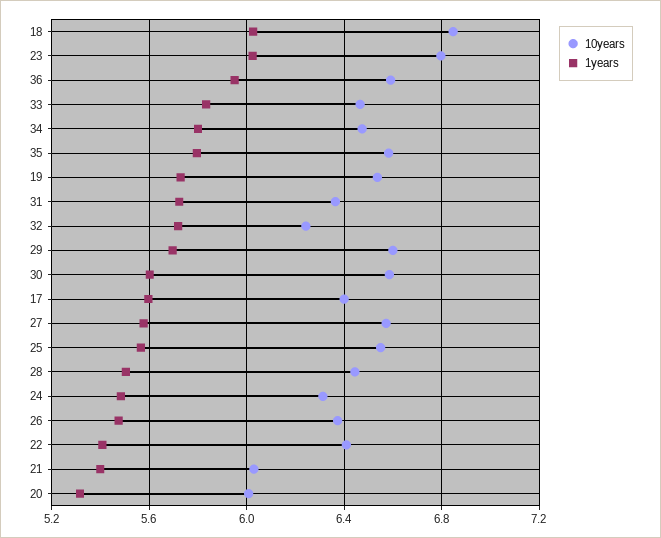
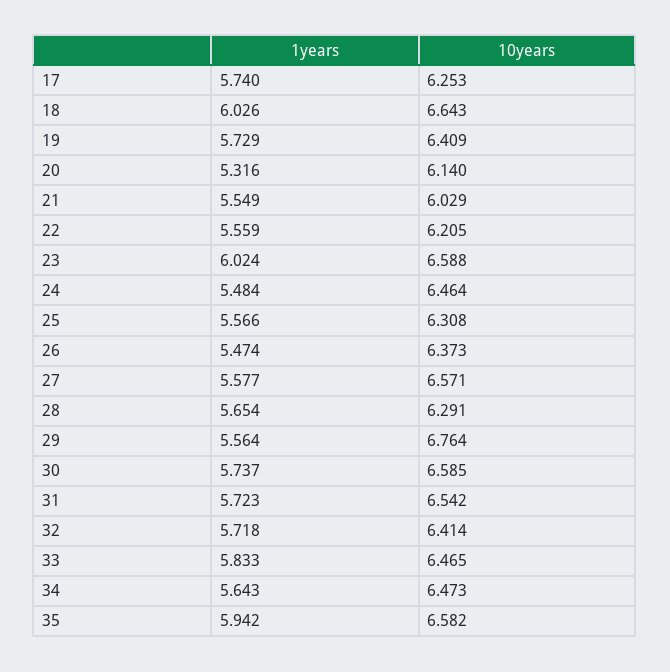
  {
    "10years": {
-     "18": 6.85,
+     "18": 6.643,
-     "23": 6.8,
+     "23": 6.588,
-     "36": 6.6,
      "33": 6.465,
      "34": 6.473,
      "35": 6.582,
-     "19": 6.55,
+     "19": 6.409,
-     "31": 6.35,
+     "31": 6.542,
-     "32": 6.25,
+     "32": 6.414,
-     "29": 6.6,
+     "29": 6.764,
      "30": 6.585,
-     "17": 6.4,
+     "17": 6.253,
      "27": 6.571,
-     "25": 6.55,
+     "25": 6.308,
-     "28": 6.45,
+     "28": 6.291,
-     "24": 6.3,
+     "24": 6.464,
      "26": 6.373,
-     "22": 6.4,
+     "22": 6.205,
      "21": 6.029,
-     "20": 6
+     "20": 6.14
    },
    "1years": {
      "18": 6.026,
      "23": 6.024,
-     "36": 5.95,
      "33": 5.833,
-     "34": 5.8,
+     "34": 5.643,
-     "35": 5.8,
+     "35": 5.942,
      "19": 5.729,
      "31": 5.723,
      "32": 5.718,
-     "29": 5.7,
+     "29": 5.564,
-     "30": 5.6,
+     "30": 5.737,
-     "17": 5.6,
+     "17": 5.74,
      "27": 5.577,
      "25": 5.566,
-     "28": 5.5,
+     "28": 5.654,
      "24": 5.484,
      "26": 5.474,
-     "22": 5.4,
+     "22": 5.559,
-     "21": 5.4,
+     "21": 5.549,
      "20": 5.316
    }
  }

